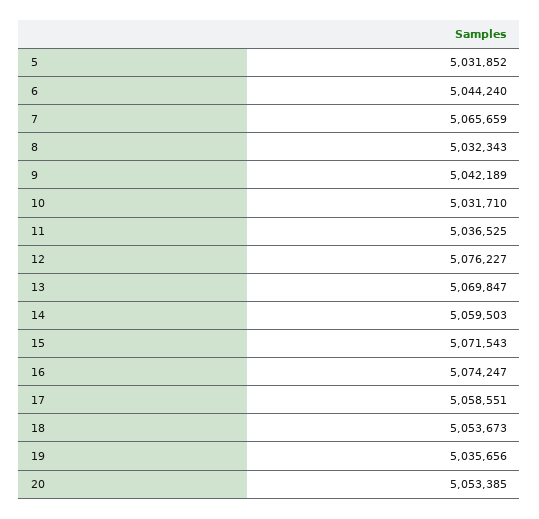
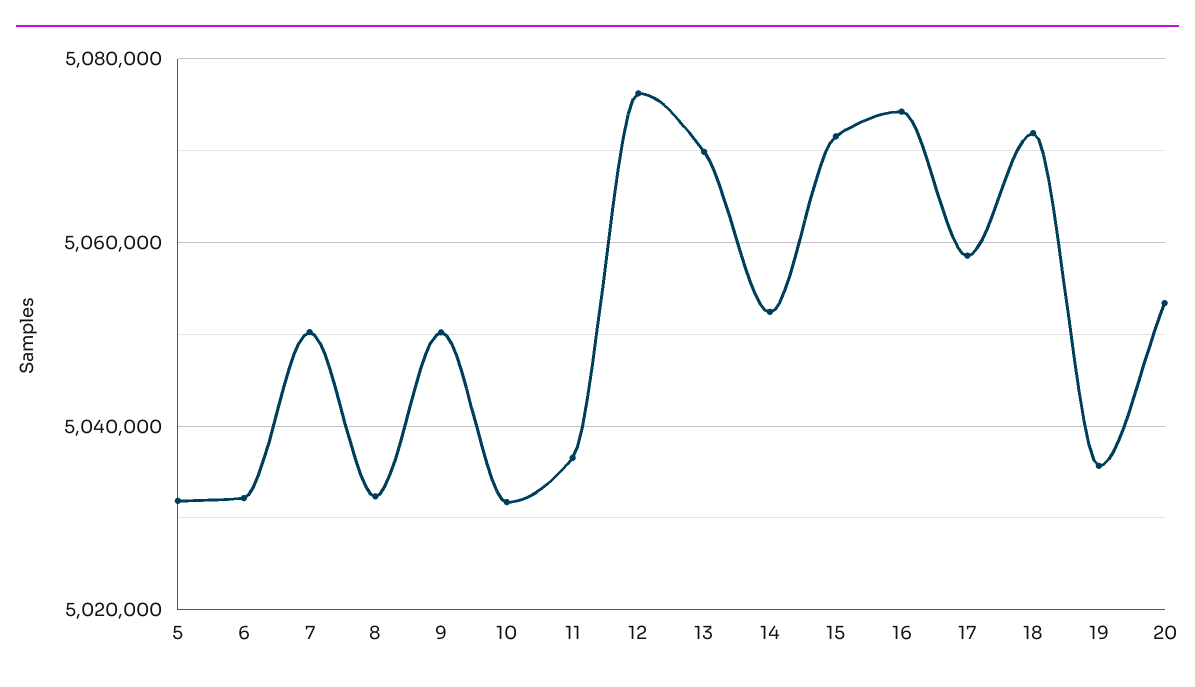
  {
    "5": 5031852,
-   "6": 5044240,
+   "6": 5032000,
-   "7": 5065659,
+   "7": 5050000,
    "8": 5032343,
-   "9": 5042189,
+   "9": 5050000,
    "10": 5031710,
    "11": 5036525,
    "12": 5076227,
    "13": 5069847,
-   "14": 5059503,
+   "14": 5052000,
    "15": 5071543,
    "16": 5074247,
    "17": 5058551,
-   "18": 5053673,
+   "18": 5072000,
    "19": 5035656,
    "20": 5053385
  }

